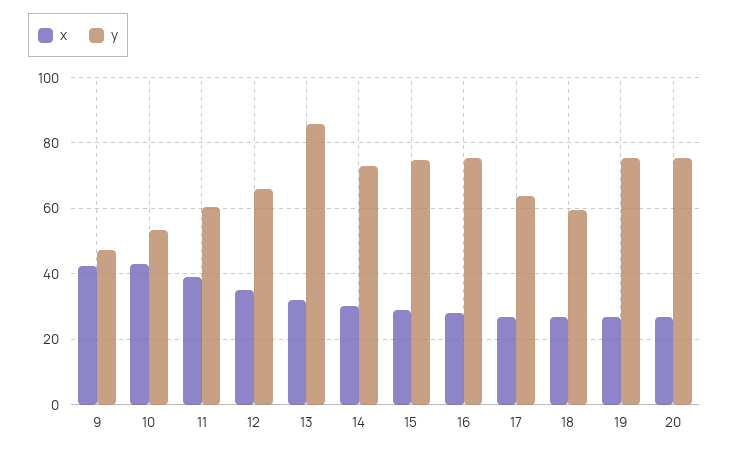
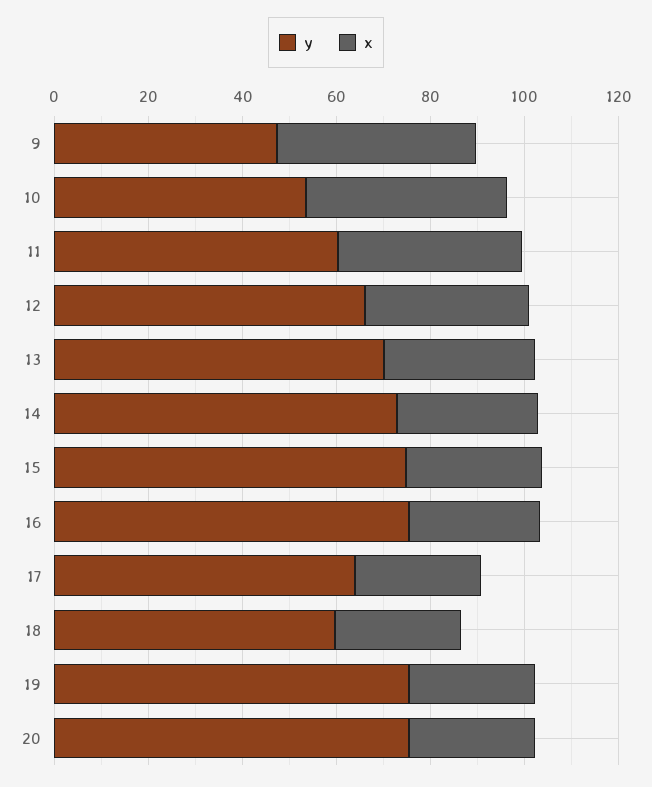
  {
    "x": {
      "9": 42,
      "10": 42,
      "11": 40,
      "12": 36,
      "13": 32,
      "14": 30,
      "15": 30,
      "16": 28,
      "17": 26,
      "18": 26,
      "19": 26,
      "20": 26
    },
    "y": {
      "9": 48,
      "10": 54,
      "11": 60,
      "12": 66,
-     "13": 86,
+     "13": 70,
      "14": 72,
      "15": 74,
      "16": 76,
      "17": 64,
      "18": 60,
      "19": 76,
      "20": 76
    }
  }

